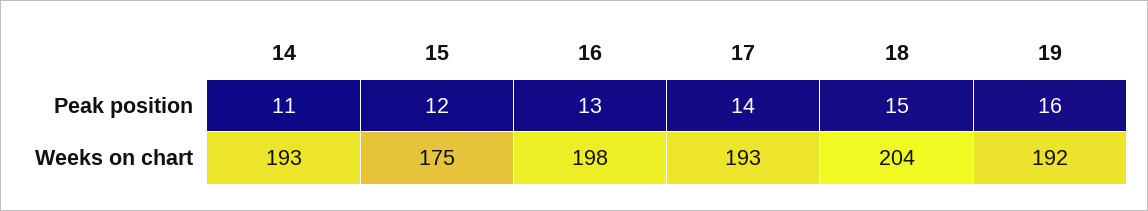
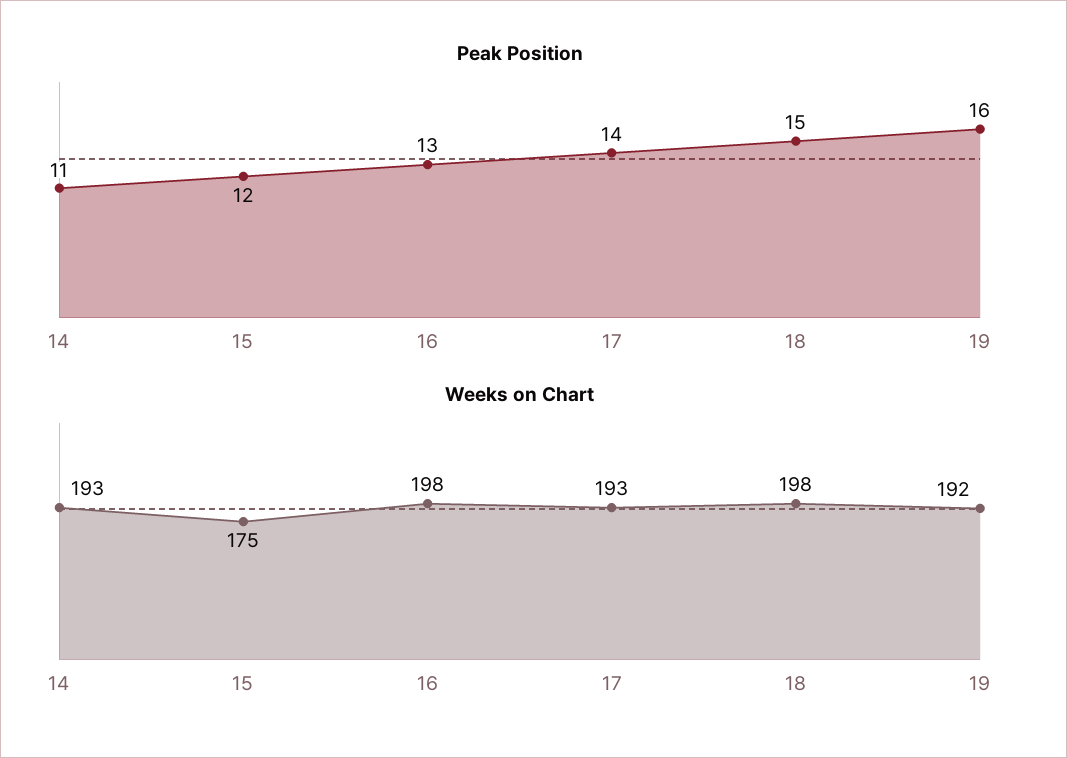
  {
    "Peak position": {
      "14": 11,
      "15": 12,
      "16": 13,
      "17": 14,
      "18": 15,
      "19": 16
    },
    "Weeks on chart": {
      "14": 193,
      "15": 175,
      "16": 198,
      "17": 193,
-     "18": 204,
+     "18": 198,
      "19": 192
    }
  }

